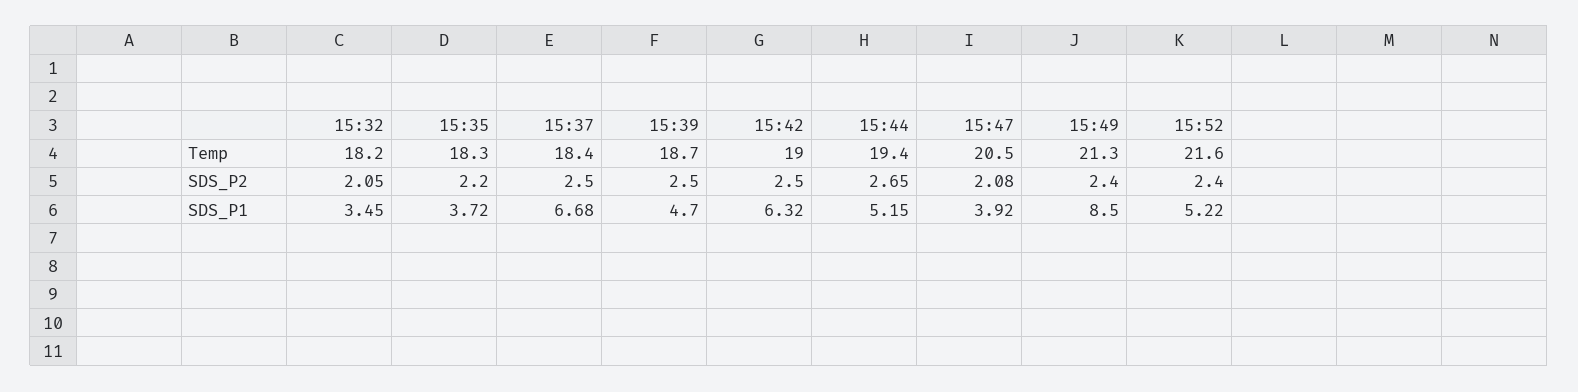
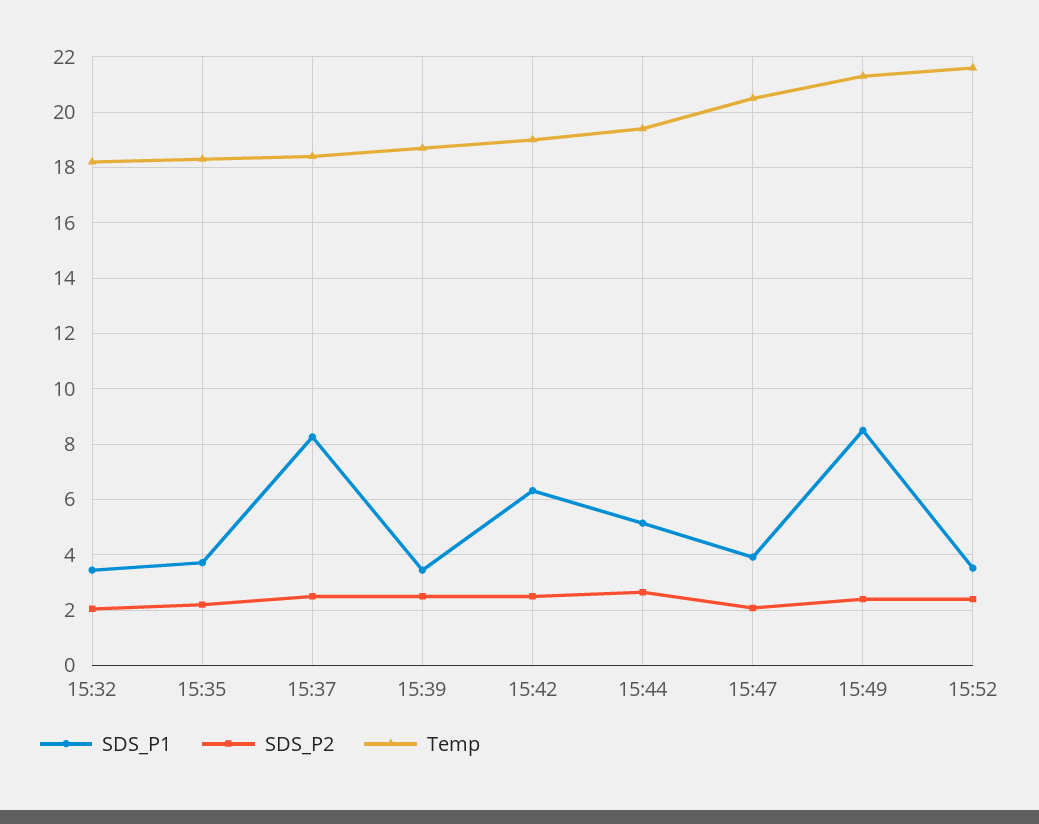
  {
    "Temp": {
      "15:32": 18.2,
      "15:35": 18.3,
      "15:37": 18.4,
      "15:39": 18.7,
      "15:42": 19,
      "15:44": 19.4,
      "15:47": 20.5,
      "15:49": 21.3,
      "15:52": 21.6
    },
    "SDS_P2": {
      "15:32": 2.05,
      "15:35": 2.2,
      "15:37": 2.5,
      "15:39": 2.5,
      "15:42": 2.5,
      "15:44": 2.65,
      "15:47": 2.08,
      "15:49": 2.4,
      "15:52": 2.4
    },
    "SDS_P1": {
      "15:32": 3.45,
      "15:35": 3.72,
-     "15:37": 6.68,
+     "15:37": 8.25,
-     "15:39": 4.7,
+     "15:39": 3.5,
      "15:42": 6.32,
      "15:44": 5.15,
      "15:47": 3.92,
      "15:49": 8.5,
-     "15:52": 5.22
+     "15:52": 3.5
    }
  }

